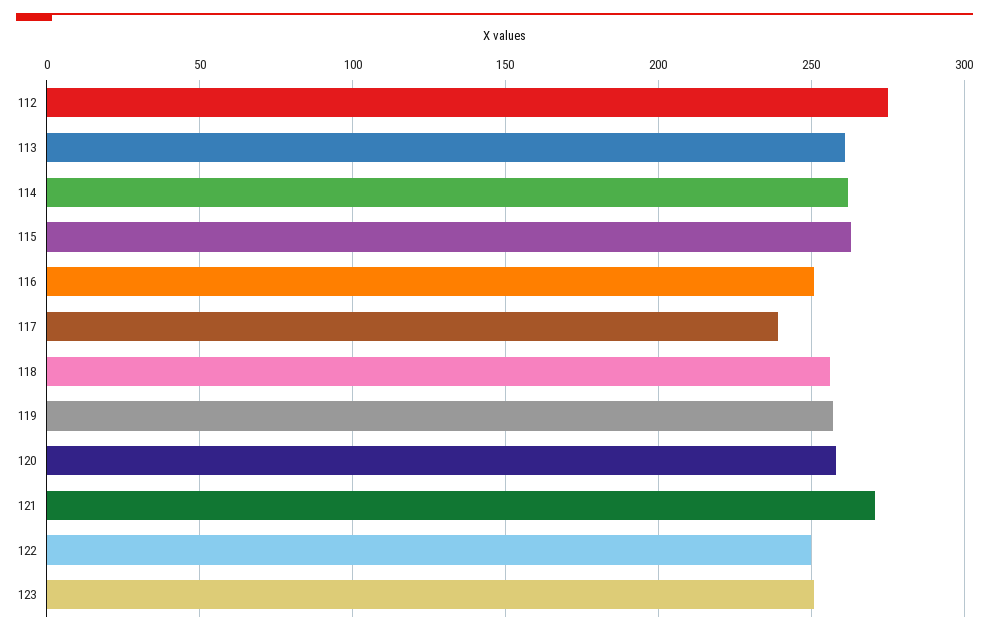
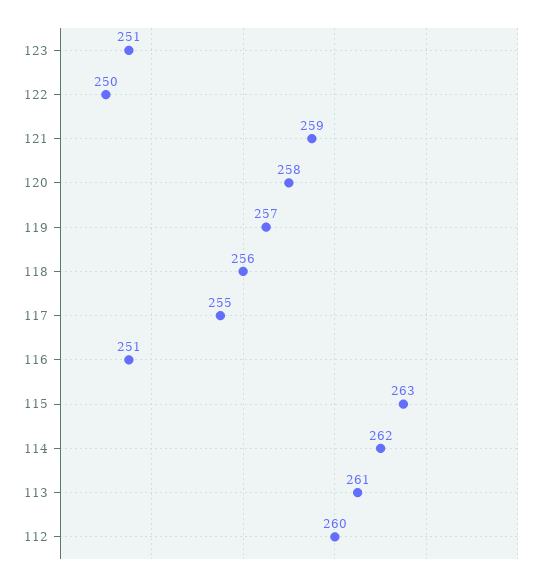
  {
-   "112": 275,
+   "112": 260,
    "113": 261,
    "114": 262,
    "115": 263,
    "116": 251,
-   "117": 240,
+   "117": 255,
    "118": 256,
    "119": 257,
    "120": 258,
-   "121": 270,
+   "121": 259,
    "122": 250,
    "123": 251
  }

